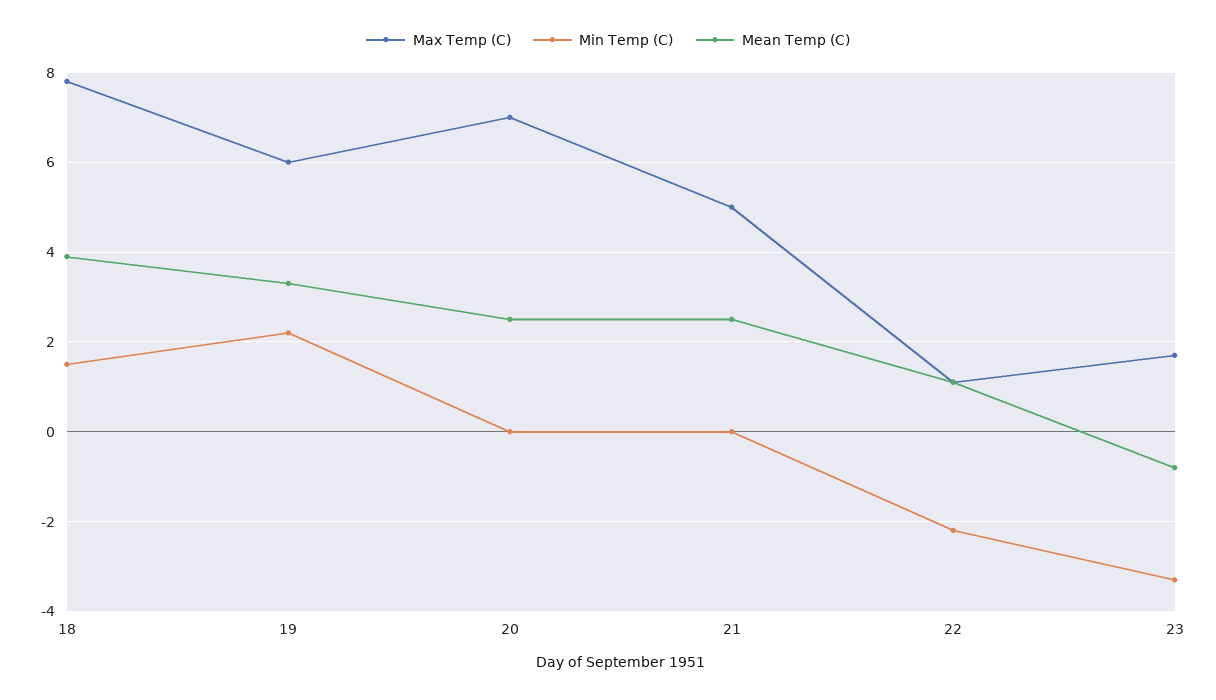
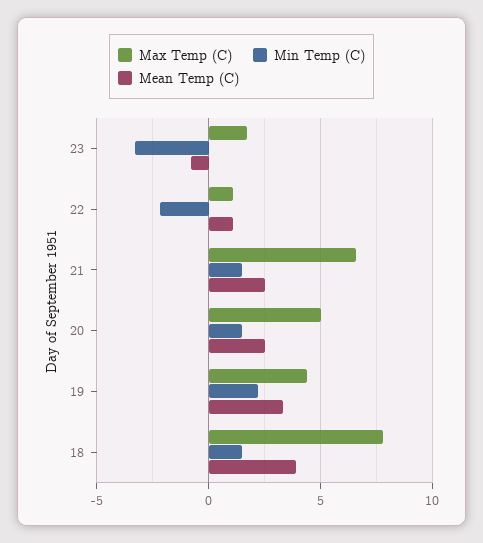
  {
    "Max Temp (C)": {
      "18": 8,
-     "19": 6,
+     "19": 4.5,
-     "20": 7,
+     "20": 5,
-     "21": 5,
+     "21": 6.5,
      "22": 1,
      "23": 1.5
    },
    "Min Temp (C)": {
      "18": 1.5,
      "19": 2,
-     "20": 0,
+     "20": 1.5,
-     "21": 0,
+     "21": 1.5,
      "22": -2,
      "23": -3.5
    },
    "Mean Temp (C)": {
      "18": 4,
      "19": 3.5,
      "20": 2.5,
      "21": 2.5,
      "22": 1,
      "23": -1
    }
  }

